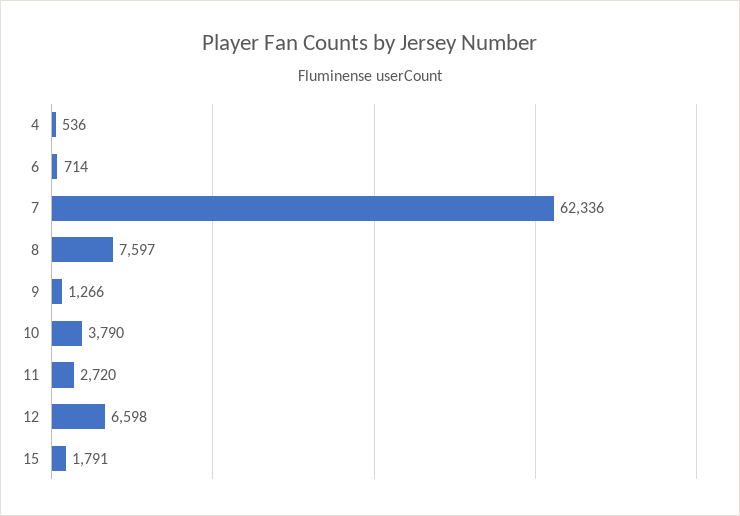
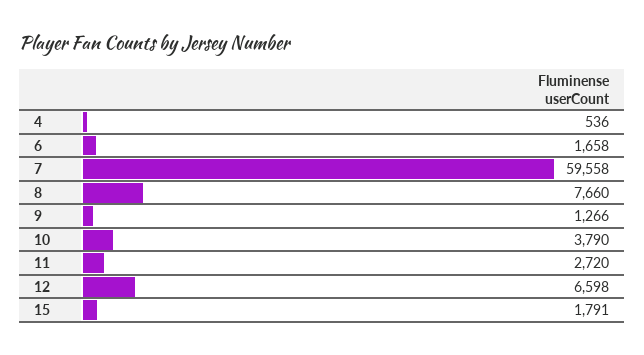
  {
    "4": 536,
-   "6": 714,
+   "6": 1658,
-   "7": 62336,
+   "7": 59558,
-   "8": 7597,
+   "8": 7660,
    "9": 1266,
    "10": 3790,
    "11": 2720,
    "12": 6598,
    "15": 1791
  }

